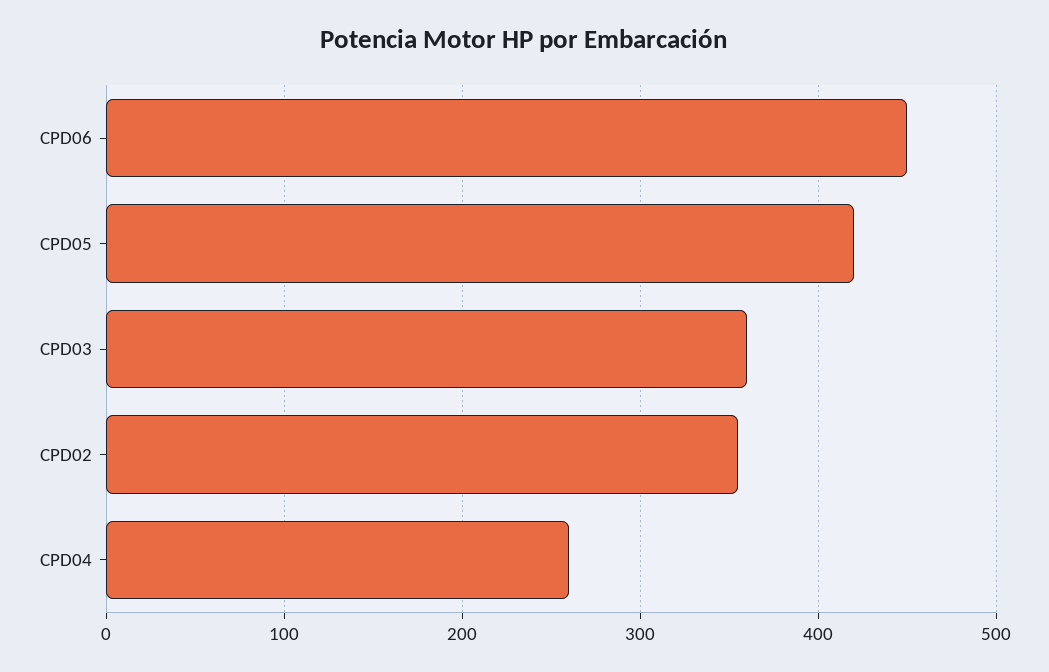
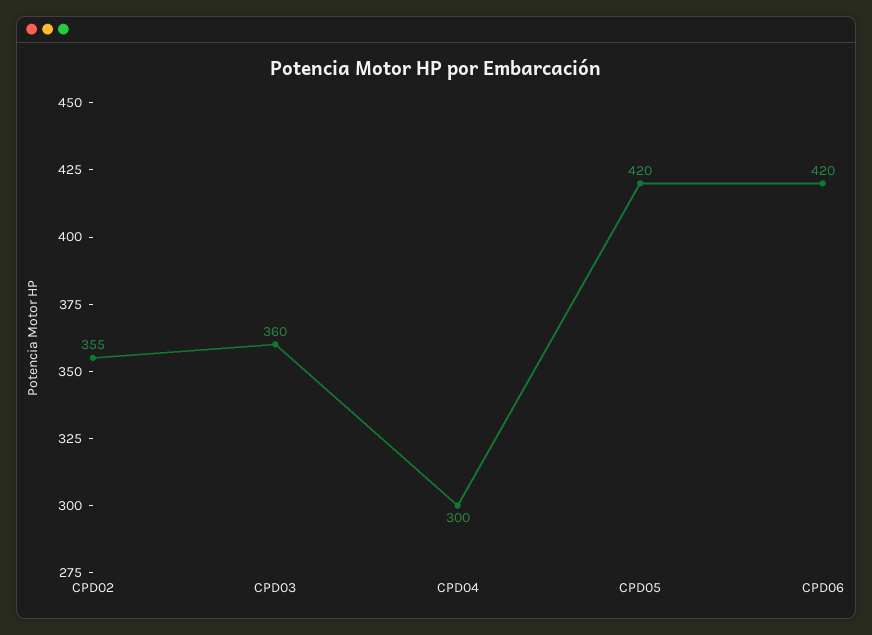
  {
-   "CPD06": 450,
+   "CPD06": 420,
    "CPD05": 420,
    "CPD03": 360,
    "CPD02": 355,
-   "CPD04": 260
+   "CPD04": 300
  }

